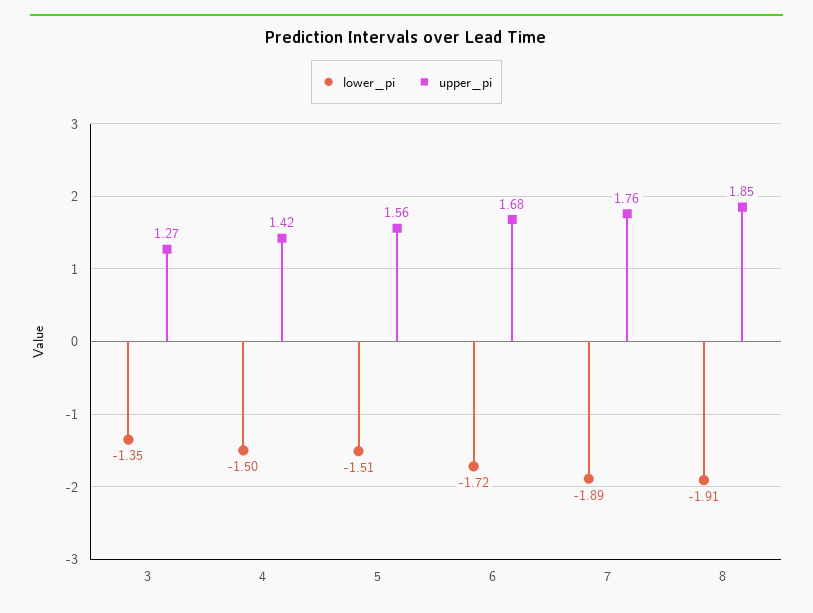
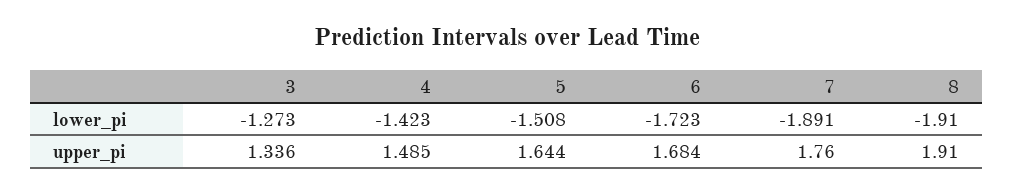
  {
    "lower_pi": {
-     "3": -1.35,
+     "3": -1.273,
-     "4": -1.5,
+     "4": -1.423,
      "5": -1.508,
      "6": -1.723,
      "7": -1.891,
      "8": -1.91
    },
    "upper_pi": {
-     "3": 1.27,
+     "3": 1.336,
-     "4": 1.42,
+     "4": 1.485,
-     "5": 1.56,
+     "5": 1.644,
      "6": 1.684,
      "7": 1.76,
-     "8": 1.85
+     "8": 1.91
    }
  }

